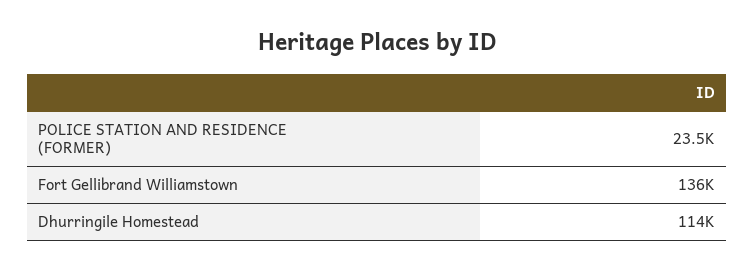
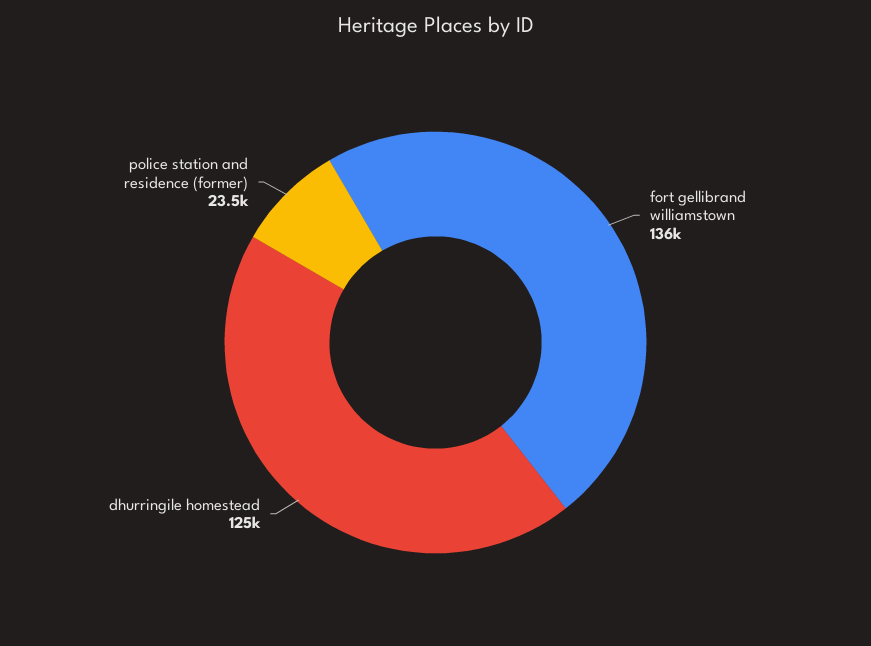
  {
    "POLICE STATION AND RESIDENCE (FORMER)": 23500,
    "Fort Gellibrand Williamstown": 136000,
-   "Dhurringile Homestead": 114000
+   "Dhurringile Homestead": 125000
  }

